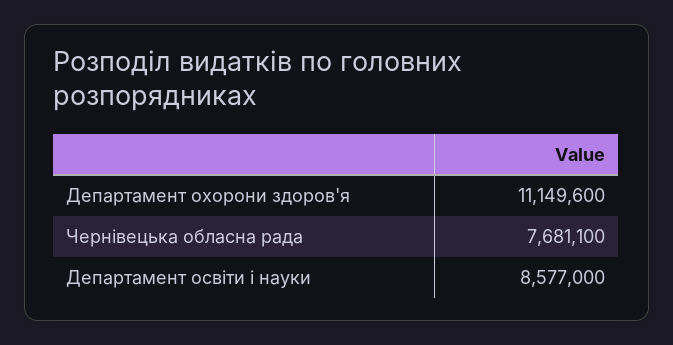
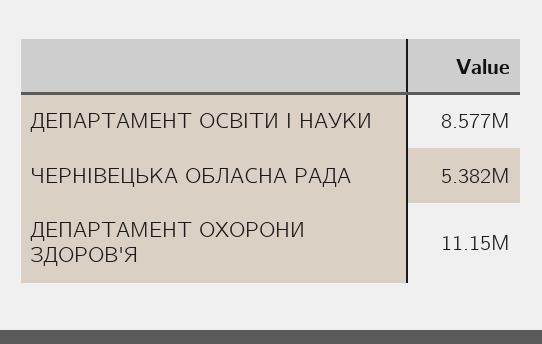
  {
    "Департамент охорони здоров'я": 11149600,
-   "Чернiвецька обласна рада": 7681100,
+   "Чернiвецька обласна рада": 5382000,
    "Департамент освiти i науки": 8577000
  }

